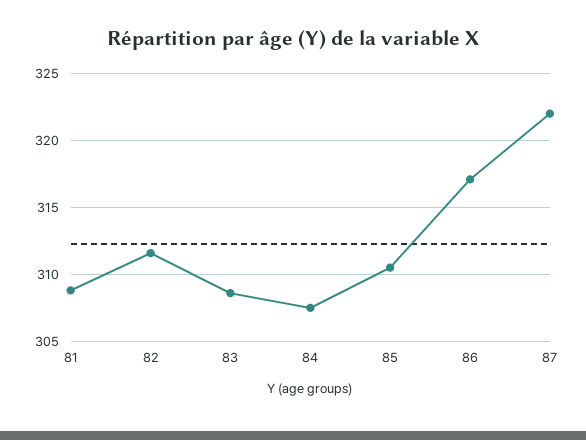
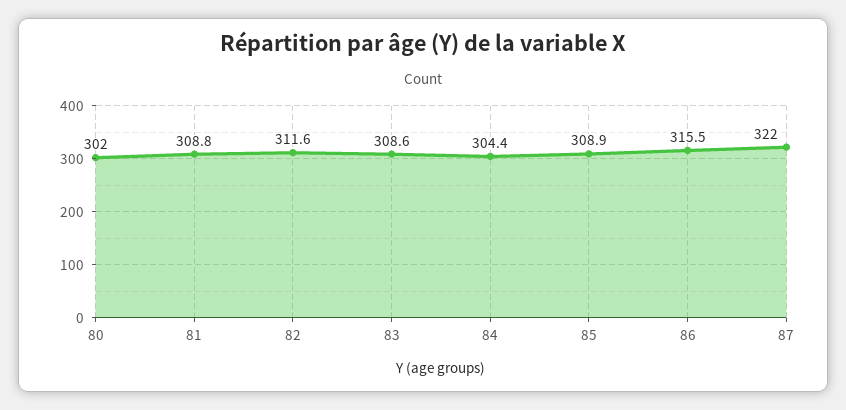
  {
    "81": 308.8,
    "82": 311.6,
    "83": 308.6,
-   "84": 307.5,
+   "84": 304.4,
-   "85": 310.5,
+   "85": 308.9,
-   "86": 317,
+   "86": 315.5,
-   "87": 322
+   "87": 322,
+   "80": 302
  }

